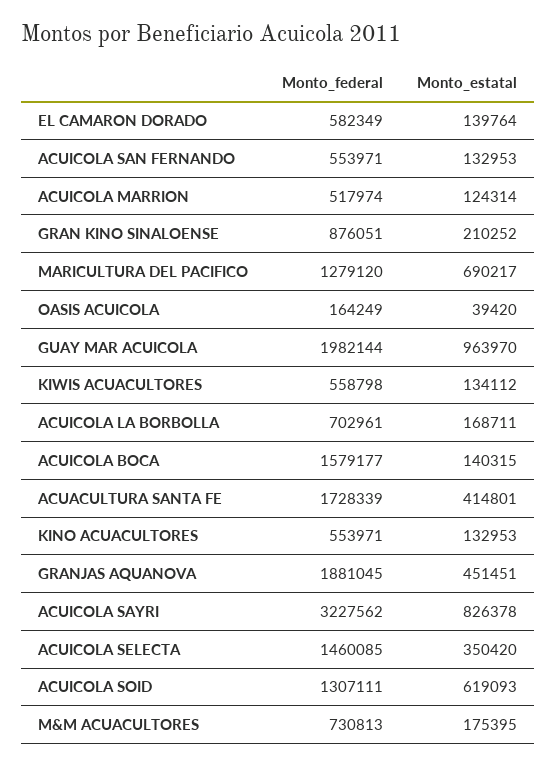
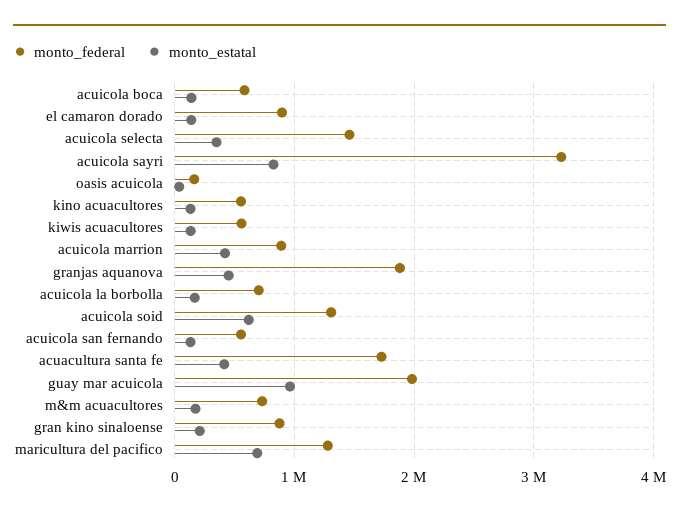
  {
    "Monto_federal": {
-     "EL CAMARON DORADO": 582349,
+     "EL CAMARON DORADO": 900000,
      "ACUICOLA SAN FERNANDO": 553971,
-     "ACUICOLA MARRION": 517974,
+     "ACUICOLA MARRION": 900000,
      "GRAN KINO SINALOENSE": 876051,
      "MARICULTURA DEL PACIFICO": 1279120,
      "OASIS ACUICOLA": 164249,
      "GUAY MAR ACUICOLA": 1982144,
      "KIWIS ACUACULTORES": 558798,
      "ACUICOLA LA BORBOLLA": 702961,
-     "ACUICOLA BOCA": 1579177,
+     "ACUICOLA BOCA": 600000,
      "ACUACULTURA SANTA FE": 1728339,
      "KINO ACUACULTORES": 553971,
      "GRANJAS AQUANOVA": 1881045,
      "ACUICOLA SAYRI": 3227562,
      "ACUICOLA SELECTA": 1460085,
      "ACUICOLA SOID": 1307111,
      "M&M ACUACULTORES": 730813
    },
    "Monto_estatal": {
      "EL CAMARON DORADO": 139764,
      "ACUICOLA SAN FERNANDO": 132953,
-     "ACUICOLA MARRION": 124314,
+     "ACUICOLA MARRION": 400000,
      "GRAN KINO SINALOENSE": 210252,
      "MARICULTURA DEL PACIFICO": 690217,
      "OASIS ACUICOLA": 39420,
      "GUAY MAR ACUICOLA": 963970,
      "KIWIS ACUACULTORES": 134112,
      "ACUICOLA LA BORBOLLA": 168711,
      "ACUICOLA BOCA": 140315,
      "ACUACULTURA SANTA FE": 414801,
      "KINO ACUACULTORES": 132953,
      "GRANJAS AQUANOVA": 451451,
      "ACUICOLA SAYRI": 826378,
      "ACUICOLA SELECTA": 350420,
      "ACUICOLA SOID": 619093,
      "M&M ACUACULTORES": 175395
    }
  }

